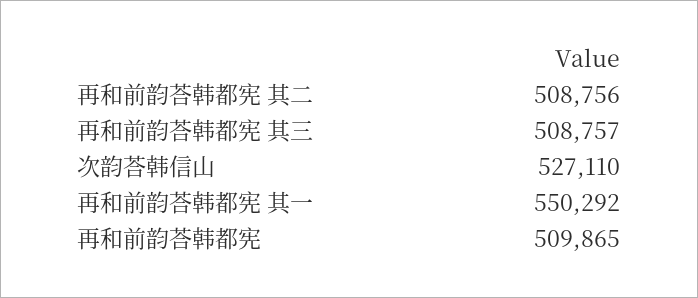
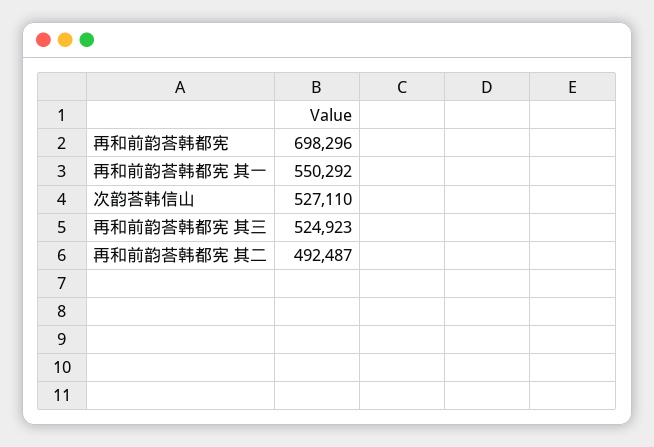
  {
-   "再和前韵荅韩都宪 其二": 508756,
+   "再和前韵荅韩都宪 其二": 492487,
-   "再和前韵荅韩都宪 其三": 508757,
+   "再和前韵荅韩都宪 其三": 524923,
    "次韵荅韩信山": 527110,
    "再和前韵荅韩都宪 其一": 550292,
-   "再和前韵荅韩都宪": 509865
+   "再和前韵荅韩都宪": 698296
  }

